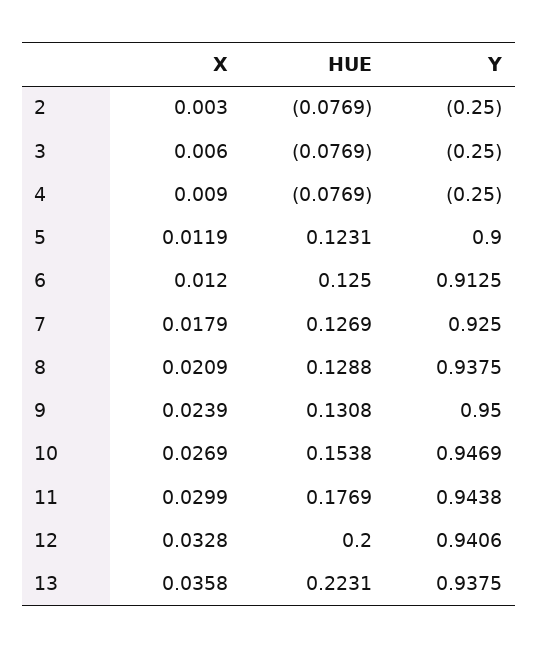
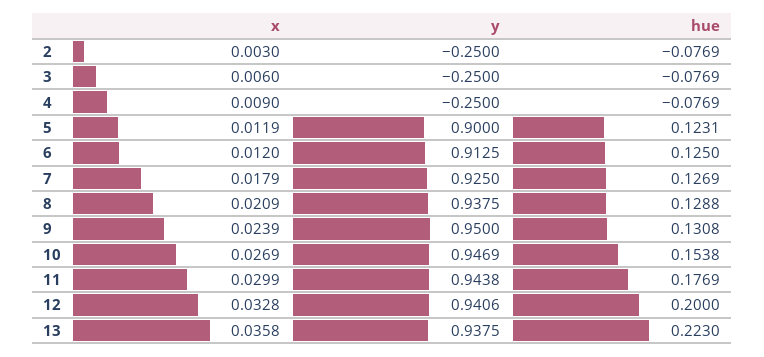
  {
    "X": {
      "2": 0.003,
      "3": 0.006,
      "4": 0.009,
      "5": 0.0119,
      "6": 0.012,
      "7": 0.0179,
      "8": 0.0209,
      "9": 0.0239,
      "10": 0.0269,
      "11": 0.0299,
      "12": 0.0328,
      "13": 0.0358
    },
    "HUE": {
      "2": -0.0769,
      "3": -0.0769,
      "4": -0.0769,
      "5": 0.1231,
      "6": 0.125,
      "7": 0.1269,
      "8": 0.1288,
      "9": 0.1308,
      "10": 0.1538,
      "11": 0.1769,
      "12": 0.2,
-     "13": 0.2231
+     "13": 0.223
    },
    "Y": {
      "2": -0.25,
      "3": -0.25,
      "4": -0.25,
      "5": 0.9,
      "6": 0.9125,
      "7": 0.925,
      "8": 0.9375,
      "9": 0.95,
      "10": 0.9469,
      "11": 0.9438,
      "12": 0.9406,
      "13": 0.9375
    }
  }

